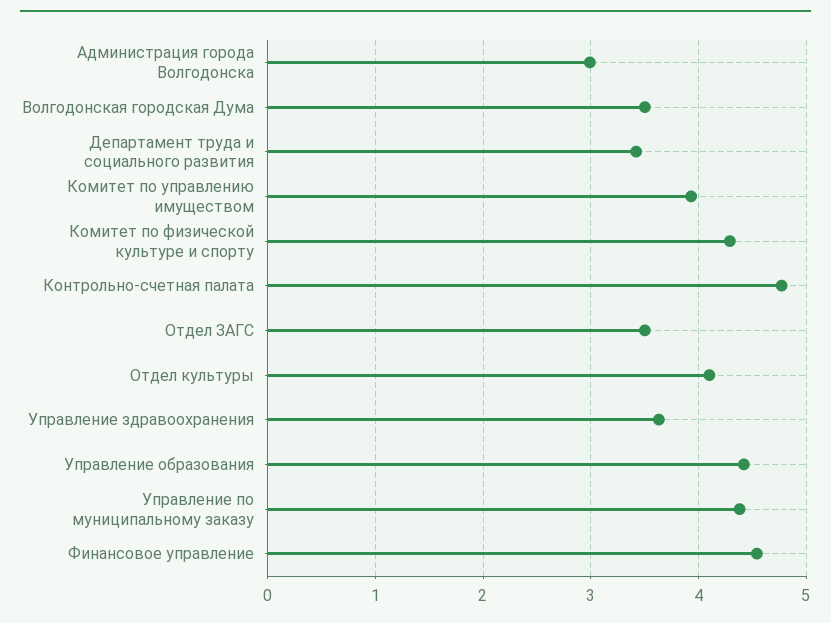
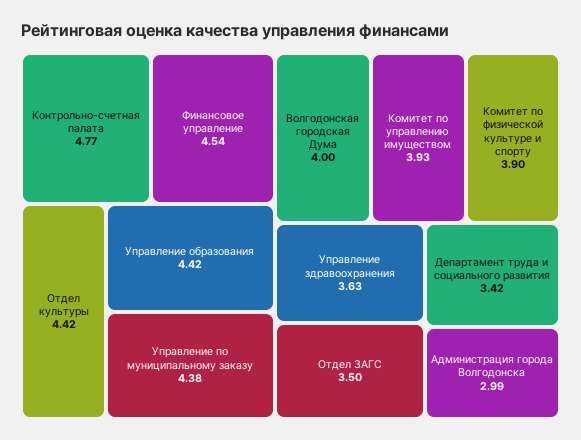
  {
    "Администрация города Волгодонска": 2.99,
-   "Волгодонская городская Дума": 3.5,
+   "Волгодонская городская Дума": 4,
    "Департамент труда и социального развития": 3.42,
    "Комитет по управлению имуществом": 3.93,
-   "Комитет по физической культуре и спорту": 4.3,
+   "Комитет по физической культуре и спорту": 3.9,
    "Контрольно-счетная палата": 4.77,
    "Отдел ЗАГС": 3.5,
-   "Отдел культуры": 4.1,
+   "Отдел культуры": 4.42,
    "Управление здравоохранения": 3.63,
    "Управление образования": 4.42,
    "Управление по муниципальному заказу": 4.38,
    "Финансовое управление": 4.54
  }

